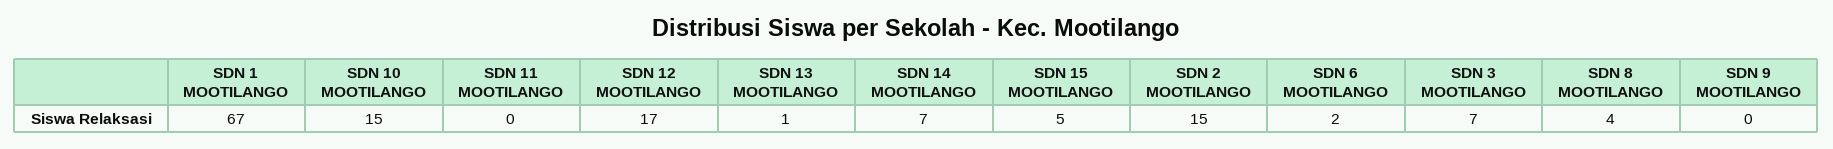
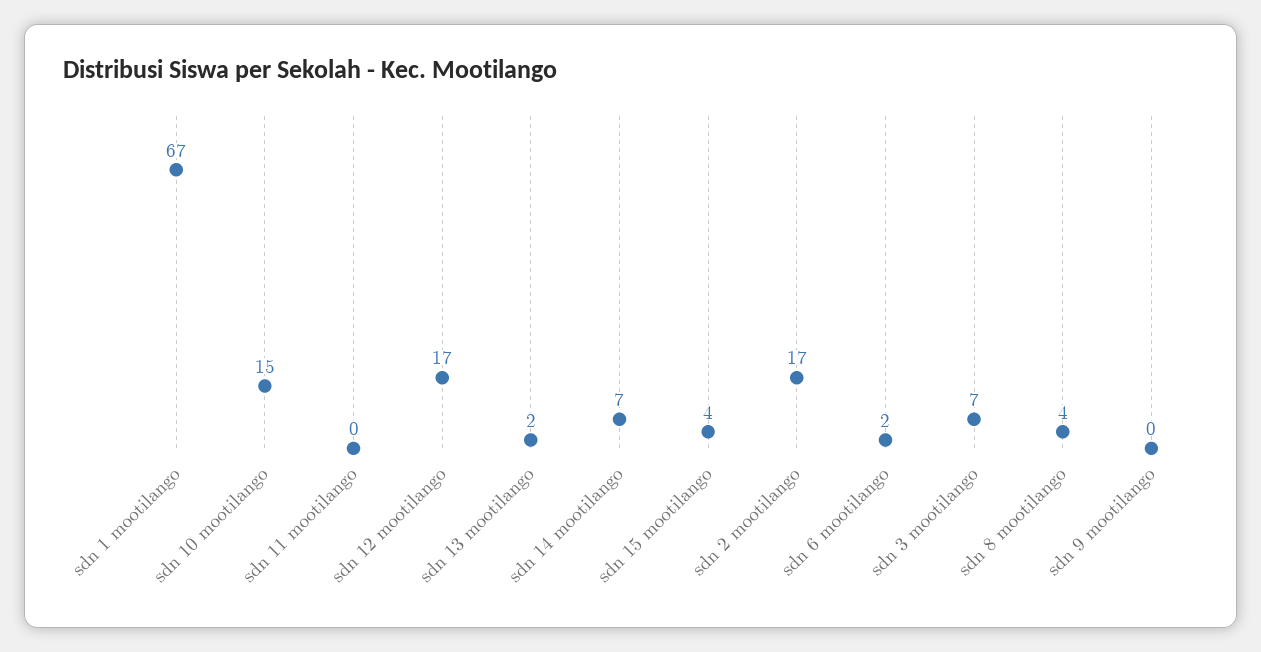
  {
    "SDN 1 MOOTILANGO": 67,
    "SDN 10 MOOTILANGO": 15,
    "SDN 11 MOOTILANGO": 0,
    "SDN 12 MOOTILANGO": 17,
-   "SDN 13 MOOTILANGO": 1,
+   "SDN 13 MOOTILANGO": 2,
    "SDN 14 MOOTILANGO": 7,
-   "SDN 15 MOOTILANGO": 5,
+   "SDN 15 MOOTILANGO": 4,
-   "SDN 2 MOOTILANGO": 15,
+   "SDN 2 MOOTILANGO": 17,
    "SDN 6 MOOTILANGO": 2,
    "SDN 3 MOOTILANGO": 7,
    "SDN 8 MOOTILANGO": 4,
    "SDN 9 MOOTILANGO": 0
  }

